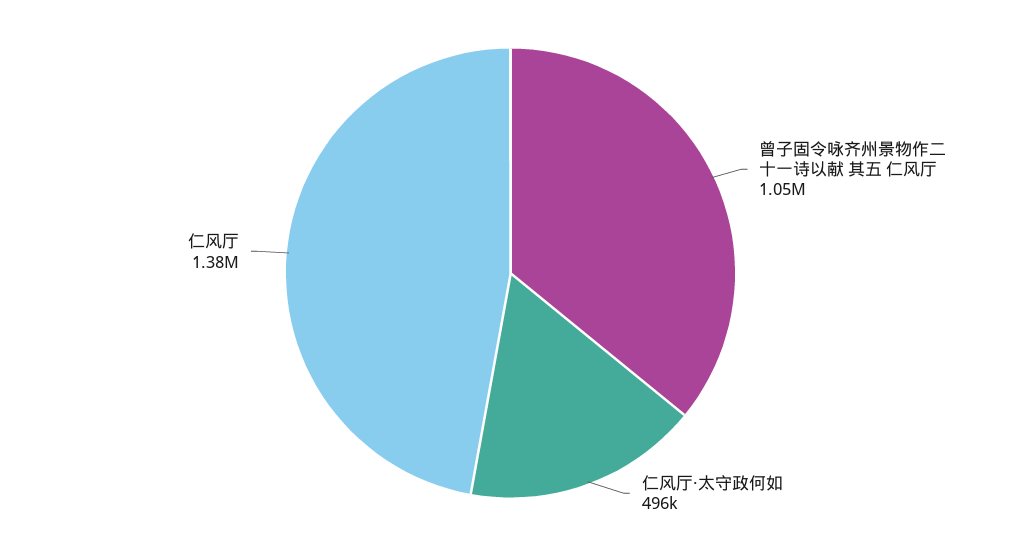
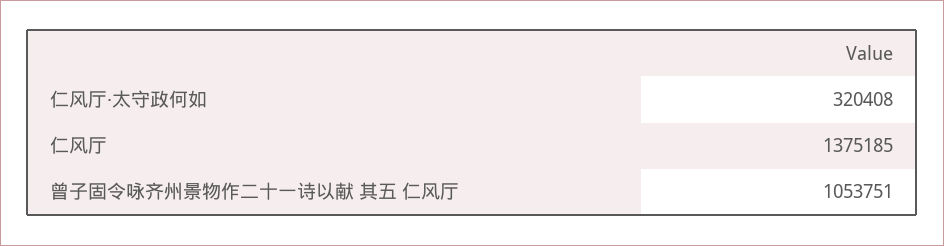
  {
    "曾子固令咏齐州景物作二十一诗以献 其五 仁风厅": 1053751,
-   "仁风厅·太守政何如": 496000,
+   "仁风厅·太守政何如": 320408,
    "仁风厅": 1375185
  }

